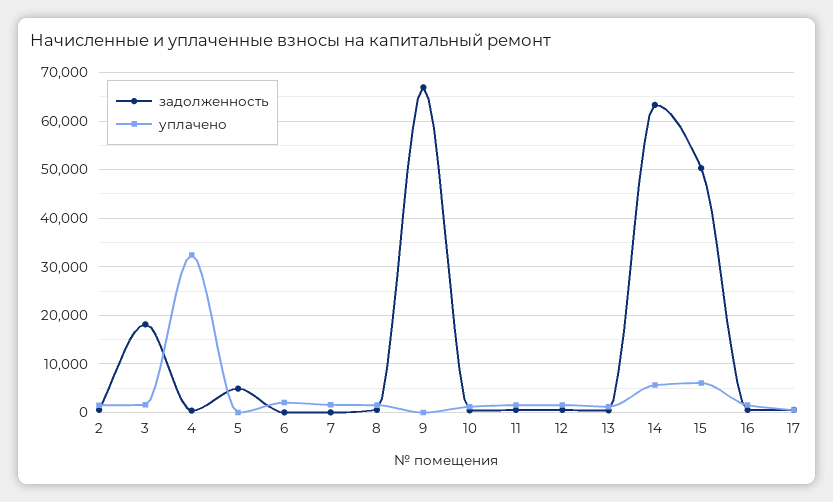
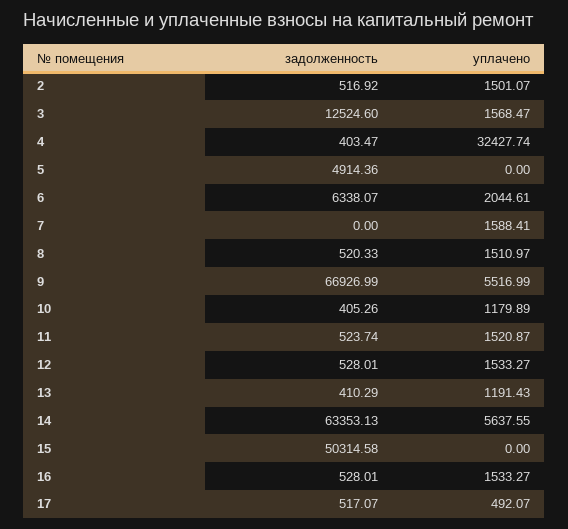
  {
    "задолженность": {
      "2": 516.92,
-     "3": 18000,
+     "3": 12524.6,
      "4": 403.47,
      "5": 4914.36,
-     "6": 0,
+     "6": 6338.07,
      "7": 0,
      "8": 520.33,
      "9": 66926.99,
      "10": 405.26,
      "11": 523.74,
      "12": 528.01,
      "13": 410.29,
      "14": 63353.13,
      "15": 50314.58,
      "16": 528.01,
      "17": 517.07
    },
    "уплачено": {
      "2": 1501.07,
      "3": 1568.47,
      "4": 32427.74,
      "5": 0,
      "6": 2044.61,
      "7": 1588.41,
      "8": 1510.97,
-     "9": 0,
+     "9": 5516.99,
      "10": 1179.89,
      "11": 1520.87,
      "12": 1533.27,
      "13": 1191.43,
      "14": 5637.55,
-     "15": 6000,
+     "15": 0,
      "16": 1533.27,
      "17": 492.07
    }
  }

